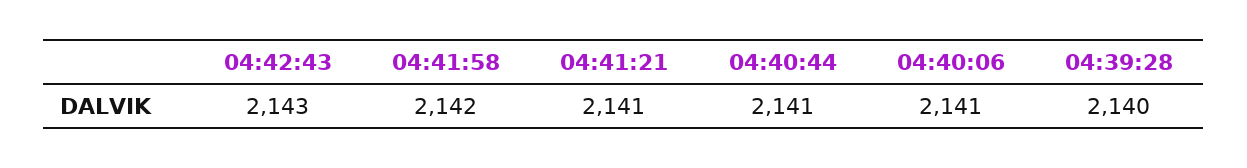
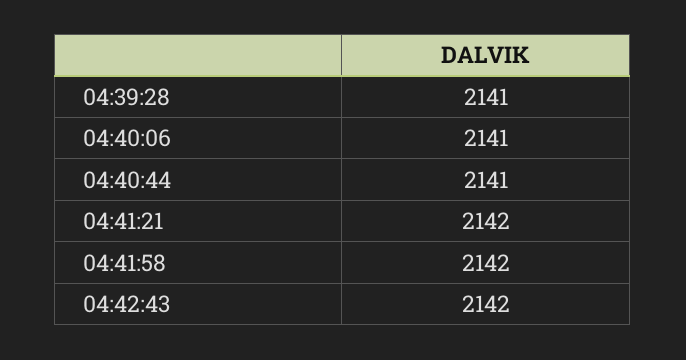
  {
-   "04:42:43": 2143,
+   "04:42:43": 2142,
    "04:41:58": 2142,
-   "04:41:21": 2141,
+   "04:41:21": 2142,
    "04:40:44": 2141,
    "04:40:06": 2141,
-   "04:39:28": 2140
+   "04:39:28": 2141
  }

